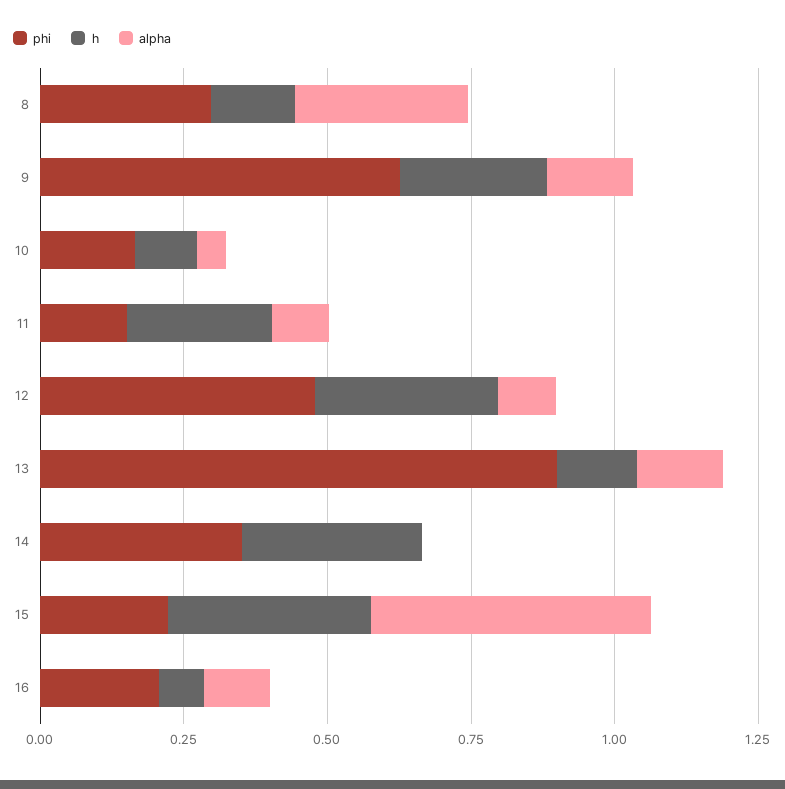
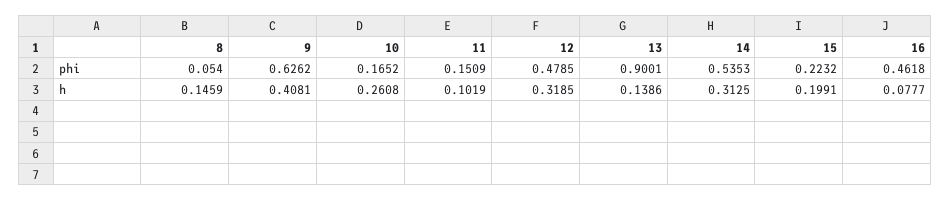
  {
    "phi": {
-     "8": 0.3,
+     "8": 0.054,
      "9": 0.6262,
      "10": 0.1652,
      "11": 0.1509,
      "12": 0.4785,
      "13": 0.9001,
-     "14": 0.35,
+     "14": 0.5353,
      "15": 0.2232,
-     "16": 0.2
+     "16": 0.4618
    },
    "h": {
      "8": 0.1459,
-     "9": 0.25,
+     "9": 0.4081,
-     "10": 0.1,
+     "10": 0.2608,
-     "11": 0.25,
+     "11": 0.1019,
      "12": 0.3185,
      "13": 0.1386,
      "14": 0.3125,
-     "15": 0.35,
+     "15": 0.1991,
      "16": 0.0777
-   },
+   }
-   "alpha": {
-     "8": 0.3,
-     "9": 0.15,
-     "10": 0.05,
-     "11": 0.1,
-     "12": 0.1,
-     "13": 0.15,
-     "14": 0,
-     "15": 0.5,
-     "16": 0.1
-   }
  }

